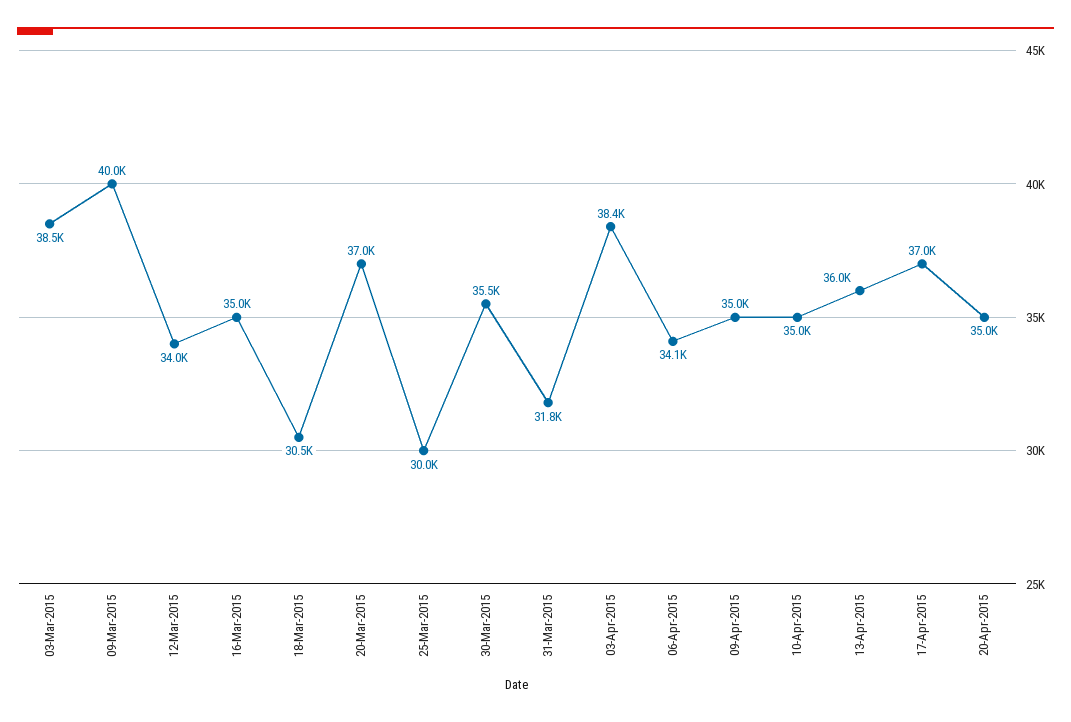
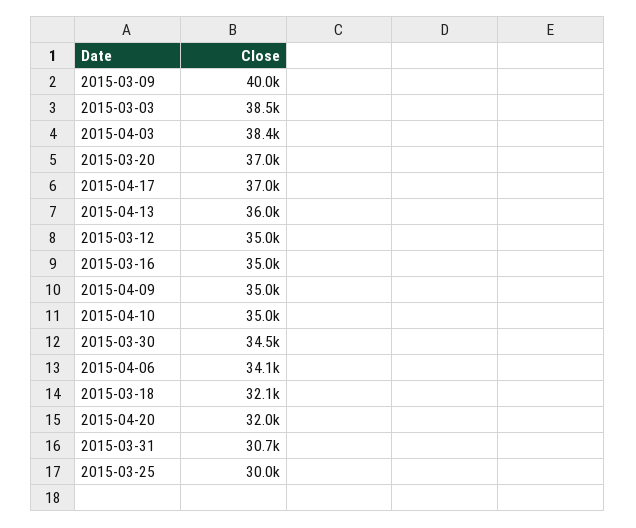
  {
    "03-Mar-2015": 38500,
    "09-Mar-2015": 40000,
-   "12-Mar-2015": 34000,
+   "12-Mar-2015": 35000,
    "16-Mar-2015": 35000,
-   "18-Mar-2015": 30500,
+   "18-Mar-2015": 32100,
    "20-Mar-2015": 37000,
    "25-Mar-2015": 30000,
-   "30-Mar-2015": 35500,
+   "30-Mar-2015": 34500,
-   "31-Mar-2015": 31800,
+   "31-Mar-2015": 30700,
    "03-Apr-2015": 38400,
    "06-Apr-2015": 34100,
    "09-Apr-2015": 35000,
    "10-Apr-2015": 35000,
    "13-Apr-2015": 36000,
    "17-Apr-2015": 37000,
-   "20-Apr-2015": 35000
+   "20-Apr-2015": 32000
  }

